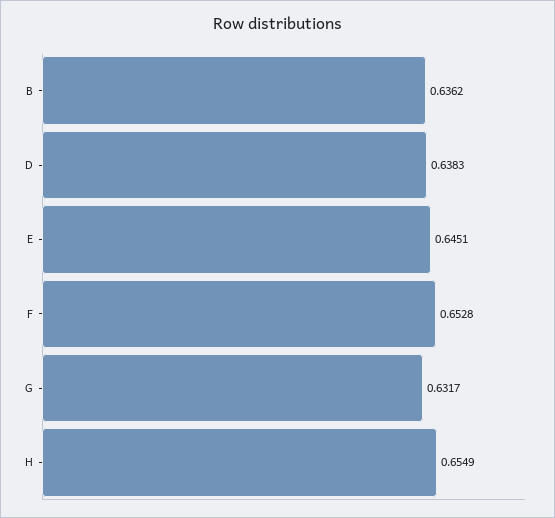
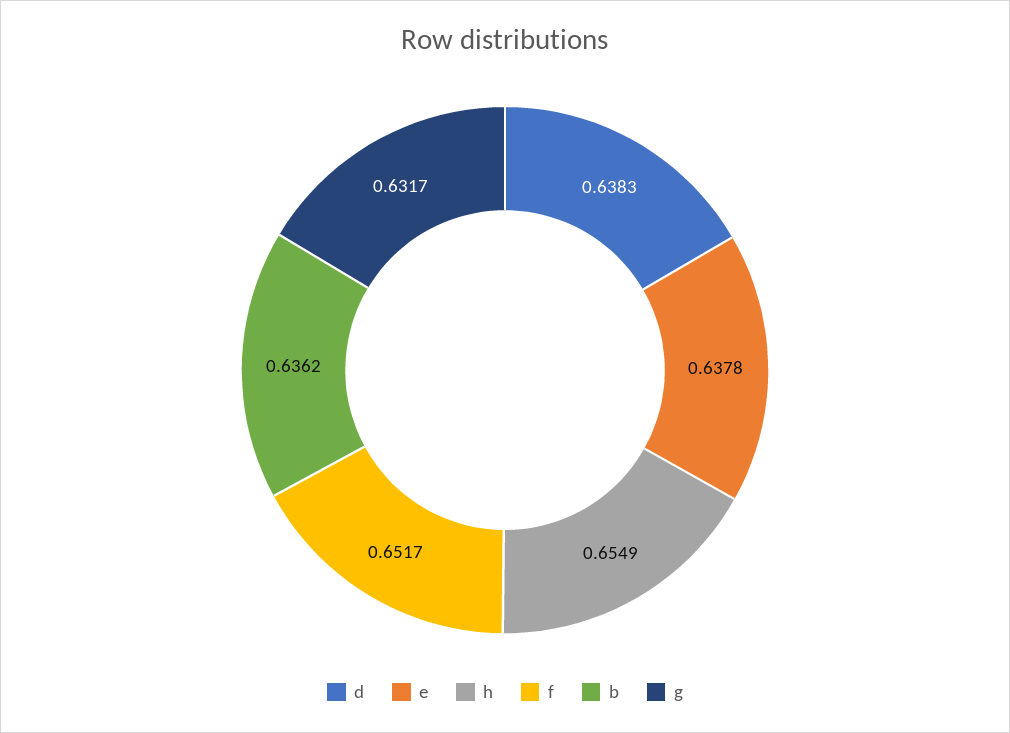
  {
    "B": 0.6362,
    "D": 0.6383,
-   "E": 0.6451,
+   "E": 0.6378,
-   "F": 0.6528,
+   "F": 0.6517,
    "G": 0.6317,
    "H": 0.6549
  }

